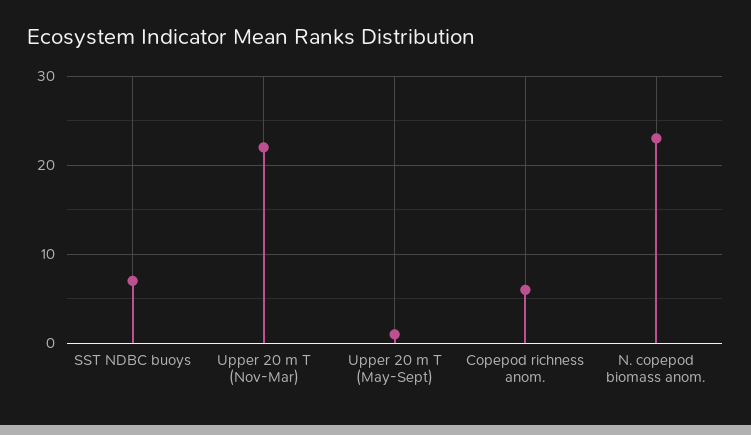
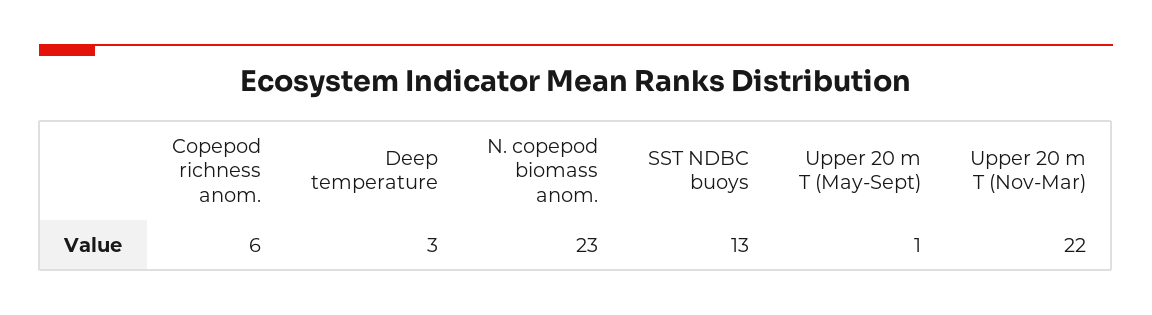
  {
-   "SST NDBC buoys": 7,
+   "SST NDBC buoys": 13,
    "Upper 20 m T (Nov-Mar)": 22,
    "Upper 20 m T (May-Sept)": 1,
    "Copepod richness anom.": 6,
-   "N. copepod biomass anom.": 23
+   "N. copepod biomass anom.": 23,
+   "Deep temperature": 3
  }

